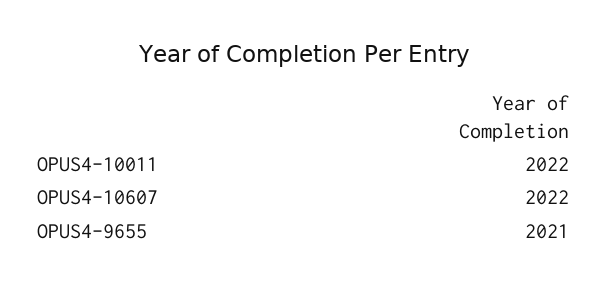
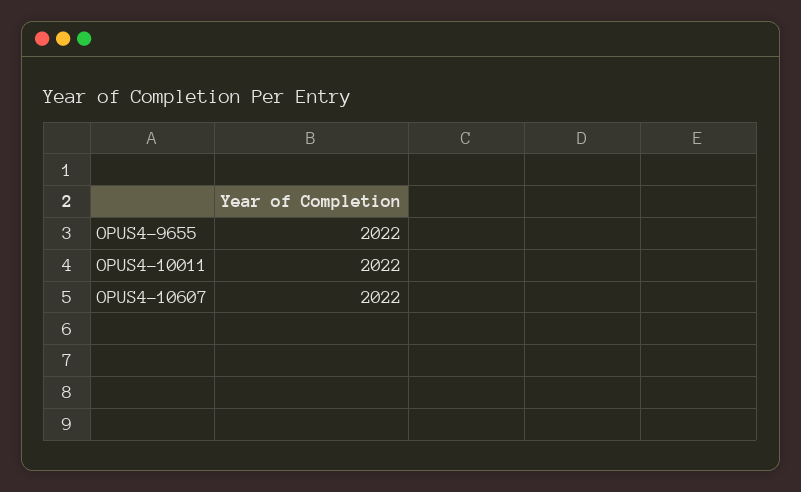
  {
    "OPUS4-10011": 2022,
    "OPUS4-10607": 2022,
-   "OPUS4-9655": 2021
+   "OPUS4-9655": 2022
  }

